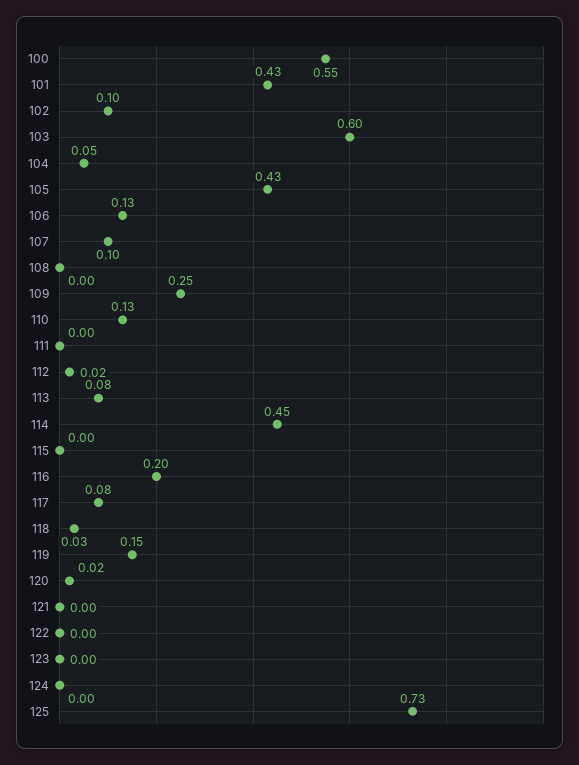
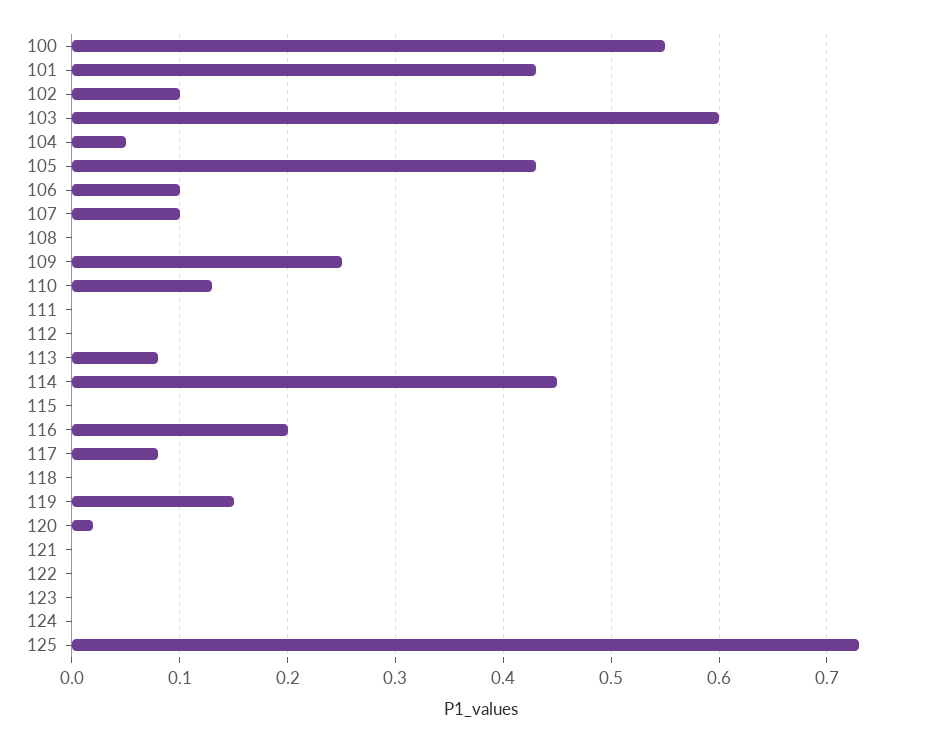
  {
    "100": 0.55,
    "101": 0.43,
    "102": 0.1,
    "103": 0.6,
    "104": 0.05,
    "105": 0.43,
-   "106": 0.13,
+   "106": 0.1,
    "107": 0.1,
    "108": 0,
    "109": 0.25,
    "110": 0.13,
    "111": 0,
-   "112": 0.02,
+   "112": 0,
    "113": 0.08,
    "114": 0.45,
    "115": 0,
    "116": 0.2,
    "117": 0.08,
-   "118": 0.03,
+   "118": 0,
    "119": 0.15,
    "120": 0.02,
    "121": 0,
    "122": 0,
    "123": 0,
    "124": 0,
    "125": 0.73
  }

